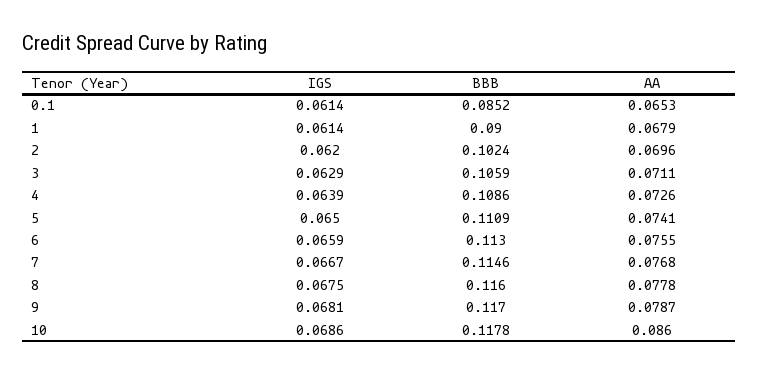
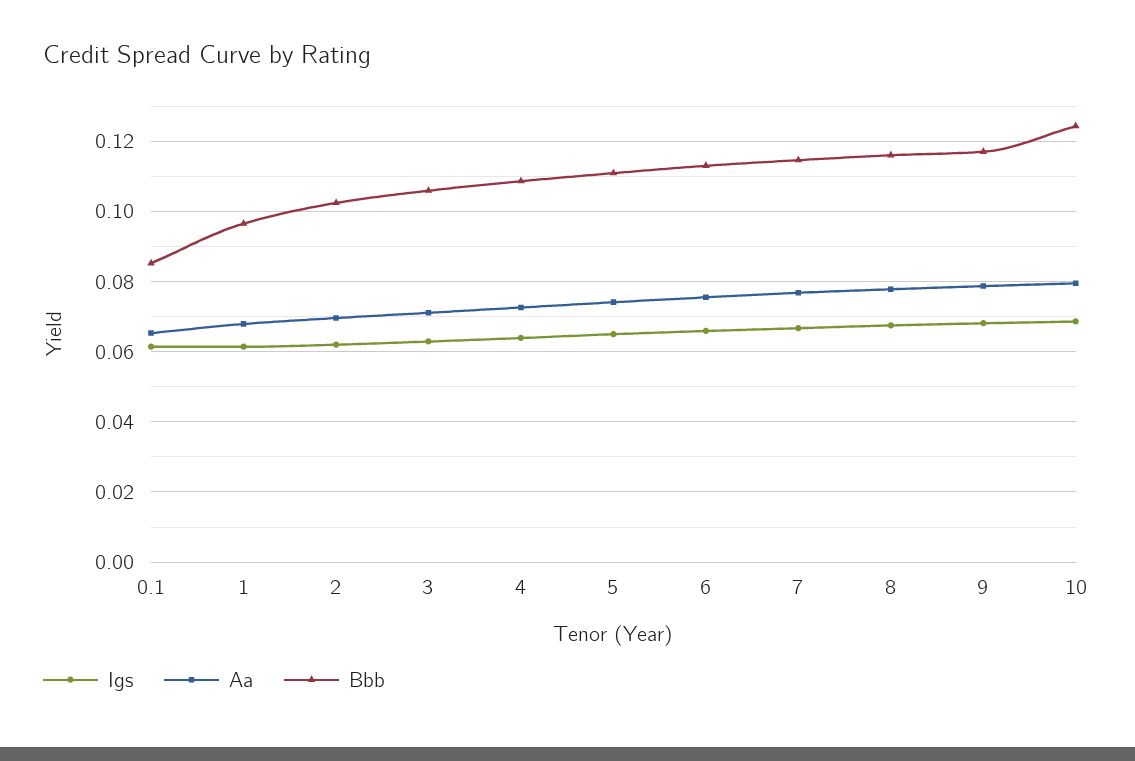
  {
    "IGS": {
      "0.1": 0.0614,
      "1": 0.0614,
      "2": 0.062,
      "3": 0.0629,
      "4": 0.0639,
      "5": 0.065,
      "6": 0.0659,
      "7": 0.0667,
      "8": 0.0675,
      "9": 0.0681,
      "10": 0.0686
    },
    "BBB": {
      "0.1": 0.0852,
-     "1": 0.09,
+     "1": 0.096,
      "2": 0.1024,
      "3": 0.1059,
      "4": 0.1086,
      "5": 0.1109,
      "6": 0.113,
      "7": 0.1146,
      "8": 0.116,
      "9": 0.117,
-     "10": 0.1178
+     "10": 0.124
    },
    "AA": {
      "0.1": 0.0653,
      "1": 0.0679,
      "2": 0.0696,
      "3": 0.0711,
      "4": 0.0726,
      "5": 0.0741,
      "6": 0.0755,
      "7": 0.0768,
      "8": 0.0778,
      "9": 0.0787,
-     "10": 0.086
+     "10": 0.08
    }
  }

